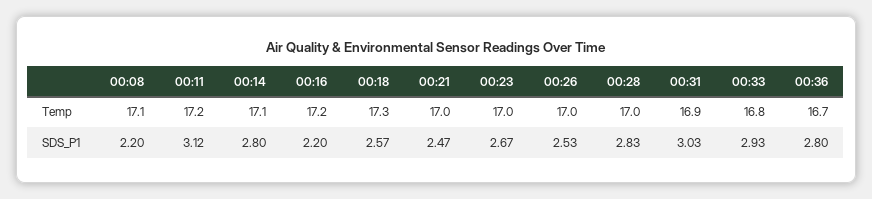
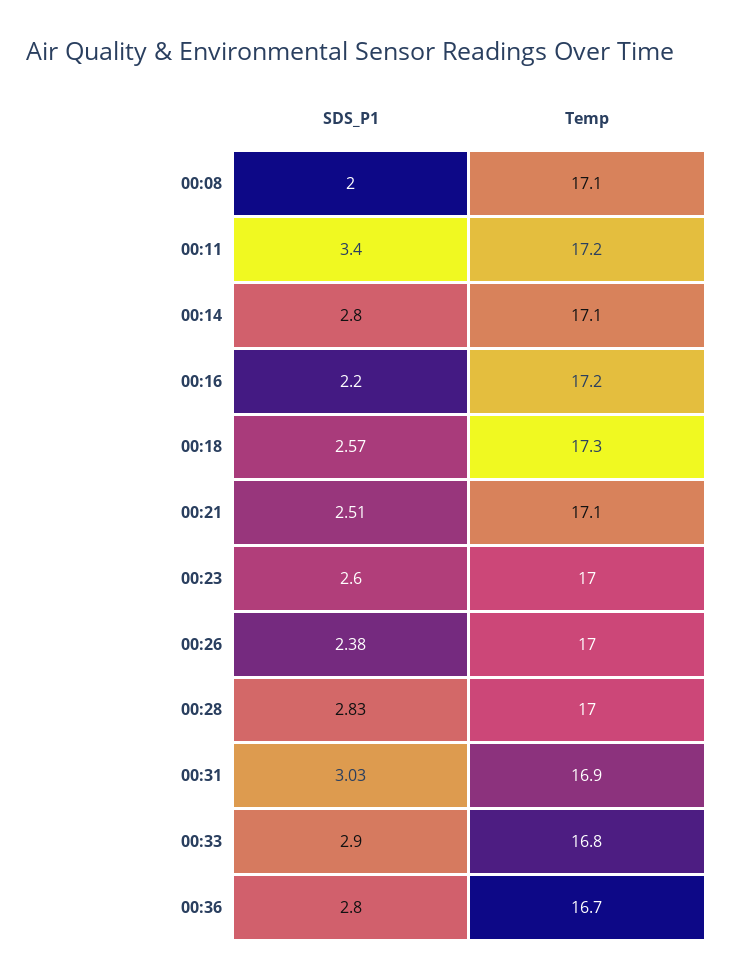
  {
    "00:08": {
      "Temp": 17.1,
-     "SDS_P1": 2.2
+     "SDS_P1": 2
    },
    "00:11": {
      "Temp": 17.2,
-     "SDS_P1": 3.12
+     "SDS_P1": 3.4
    },
    "00:14": {
      "Temp": 17.1,
      "SDS_P1": 2.8
    },
    "00:16": {
      "Temp": 17.2,
      "SDS_P1": 2.2
    },
    "00:18": {
      "Temp": 17.3,
      "SDS_P1": 2.57
    },
    "00:21": {
-     "Temp": 17,
+     "Temp": 17.1,
-     "SDS_P1": 2.47
+     "SDS_P1": 2.51
    },
    "00:23": {
      "Temp": 17,
-     "SDS_P1": 2.67
+     "SDS_P1": 2.6
    },
    "00:26": {
      "Temp": 17,
-     "SDS_P1": 2.53
+     "SDS_P1": 2.38
    },
    "00:28": {
      "Temp": 17,
      "SDS_P1": 2.83
    },
    "00:31": {
      "Temp": 16.9,
      "SDS_P1": 3.03
    },
    "00:33": {
      "Temp": 16.8,
-     "SDS_P1": 2.93
+     "SDS_P1": 2.9
    },
    "00:36": {
      "Temp": 16.7,
      "SDS_P1": 2.8
    }
  }

